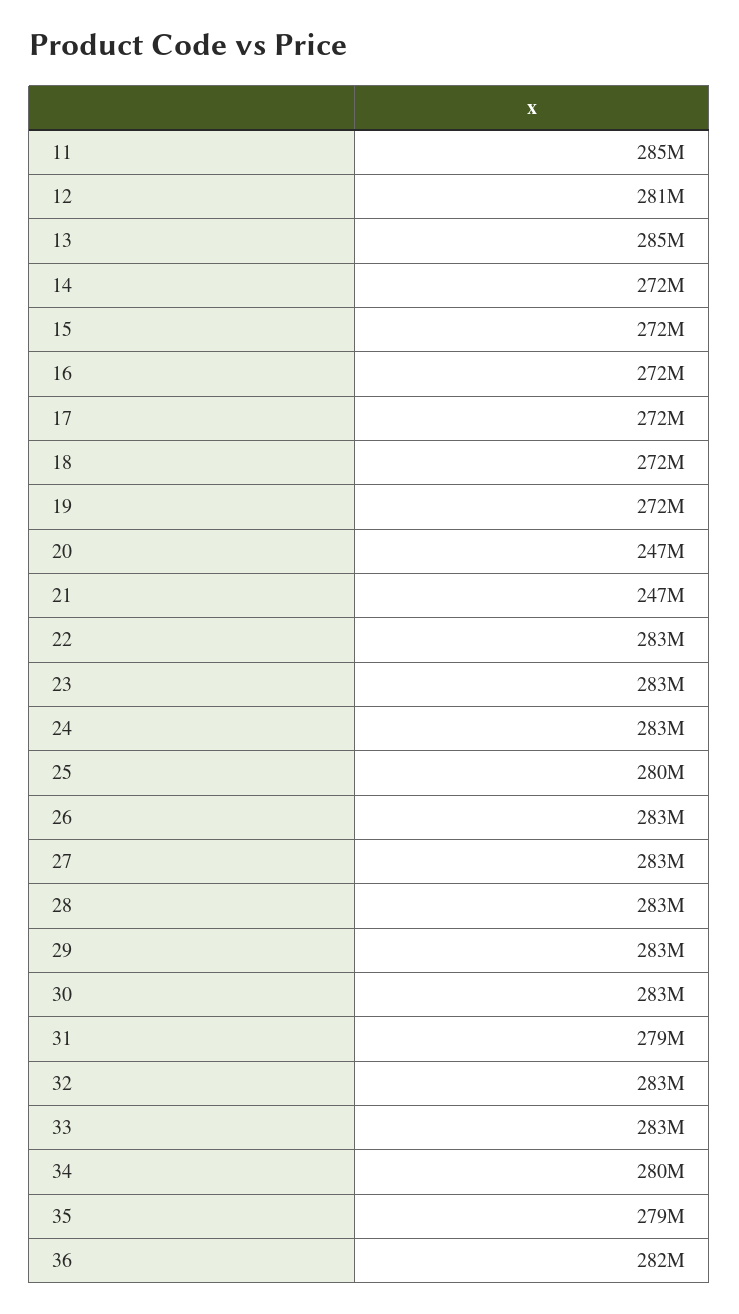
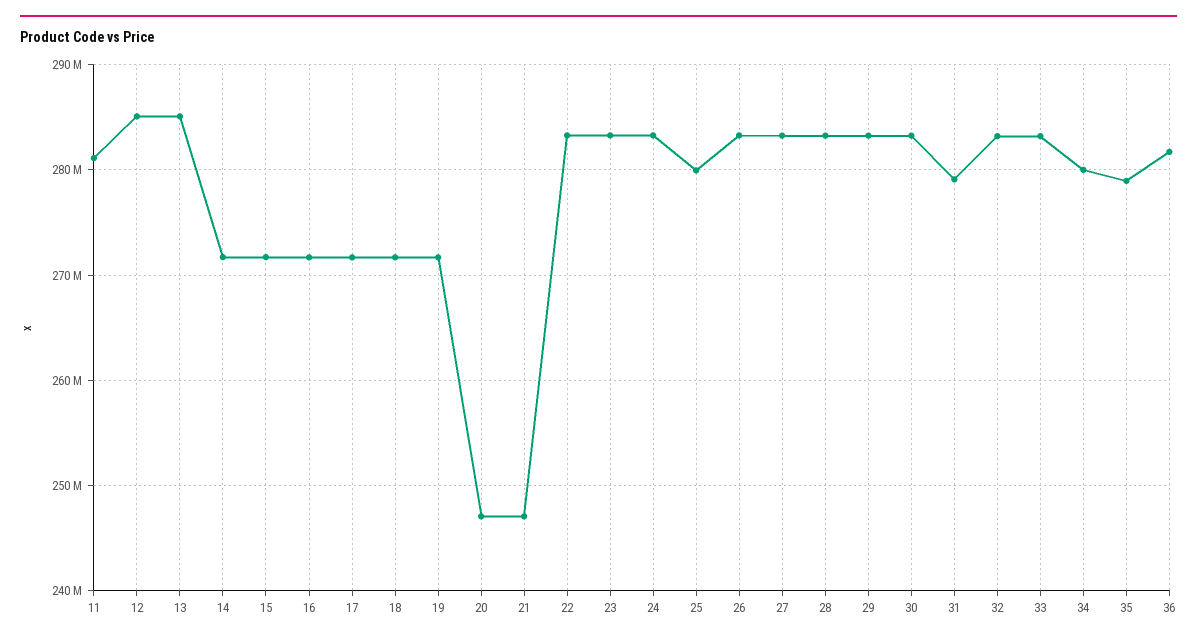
  {
-   "11": 285000000,
+   "11": 281000000,
-   "12": 281000000,
+   "12": 285000000,
    "13": 285000000,
    "14": 272000000,
    "15": 272000000,
    "16": 272000000,
    "17": 272000000,
    "18": 272000000,
    "19": 272000000,
    "20": 247000000,
    "21": 247000000,
    "22": 283000000,
    "23": 283000000,
    "24": 283000000,
    "25": 280000000,
    "26": 283000000,
    "27": 283000000,
    "28": 283000000,
    "29": 283000000,
    "30": 283000000,
    "31": 279000000,
    "32": 283000000,
    "33": 283000000,
    "34": 280000000,
    "35": 279000000,
    "36": 282000000
  }

